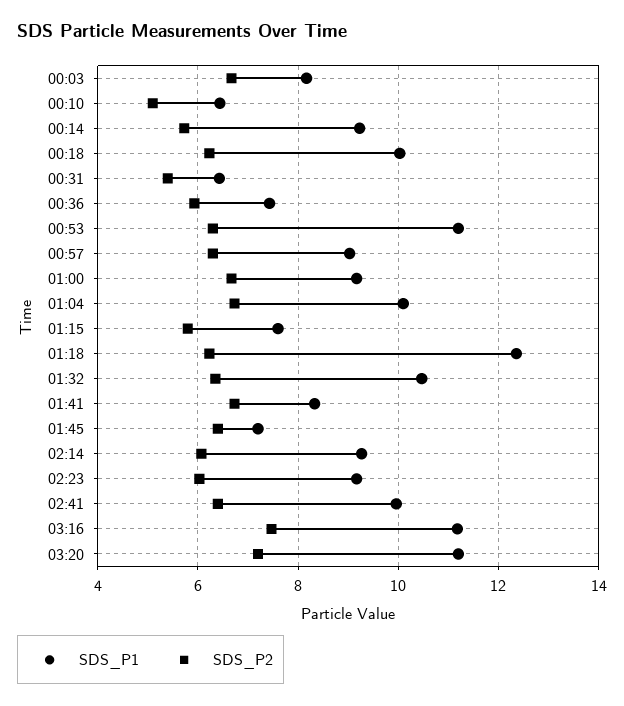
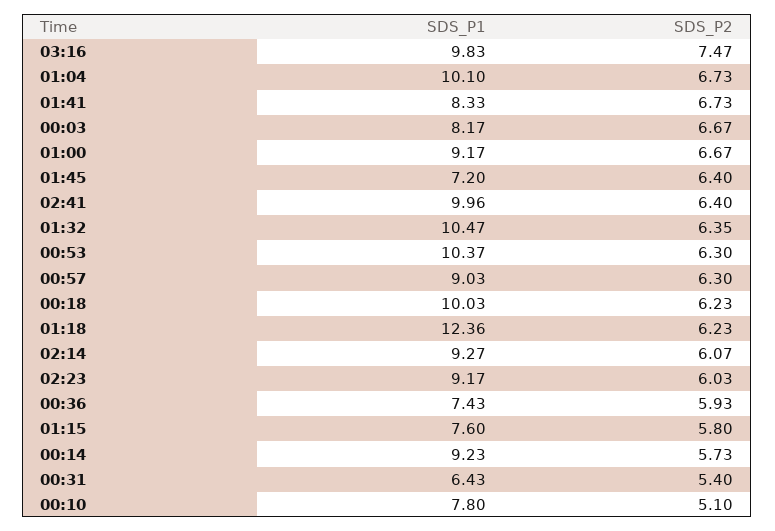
  {
    "SDS_P1": {
      "00:03": 8.17,
-     "00:10": 6.4,
+     "00:10": 7.8,
      "00:14": 9.23,
      "00:18": 10.03,
      "00:31": 6.43,
      "00:36": 7.43,
-     "00:53": 11.2,
+     "00:53": 10.37,
      "00:57": 9.03,
      "01:00": 9.17,
      "01:04": 10.1,
      "01:15": 7.6,
      "01:18": 12.36,
      "01:32": 10.47,
      "01:41": 8.33,
      "01:45": 7.2,
      "02:14": 9.27,
      "02:23": 9.17,
      "02:41": 9.96,
-     "03:16": 11.2,
+     "03:16": 9.83
-     "03:20": 11.2
    },
    "SDS_P2": {
      "00:03": 6.67,
      "00:10": 5.1,
      "00:14": 5.73,
      "00:18": 6.23,
      "00:31": 5.4,
      "00:36": 5.93,
      "00:53": 6.3,
      "00:57": 6.3,
      "01:00": 6.67,
      "01:04": 6.73,
      "01:15": 5.8,
      "01:18": 6.23,
      "01:32": 6.35,
      "01:41": 6.73,
      "01:45": 6.4,
      "02:14": 6.07,
      "02:23": 6.03,
      "02:41": 6.4,
-     "03:16": 7.47,
+     "03:16": 7.47
-     "03:20": 7.2
    }
  }

